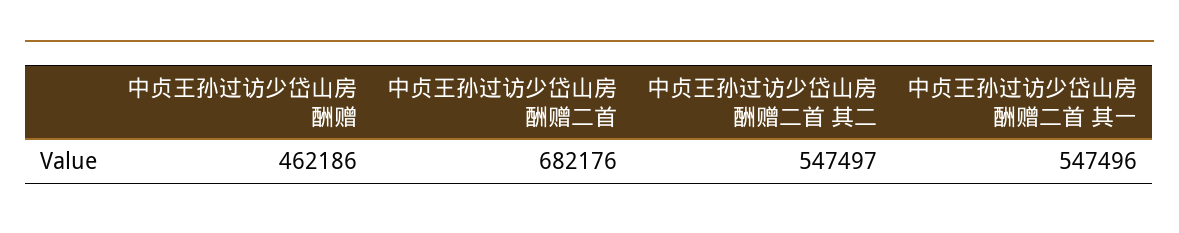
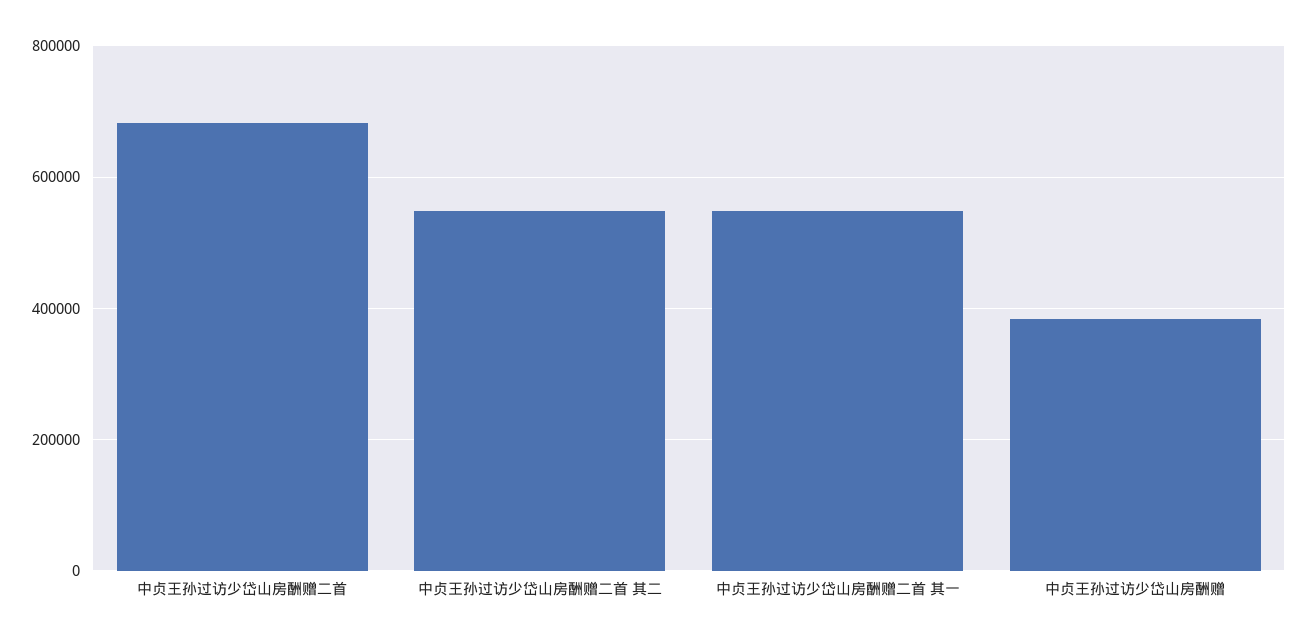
  {
-   "中贞王孙过访少岱山房酬赠": 462186,
+   "中贞王孙过访少岱山房酬赠": 380000,
    "中贞王孙过访少岱山房酬赠二首": 682176,
    "中贞王孙过访少岱山房酬赠二首 其二": 547497,
    "中贞王孙过访少岱山房酬赠二首 其一": 547496
  }

